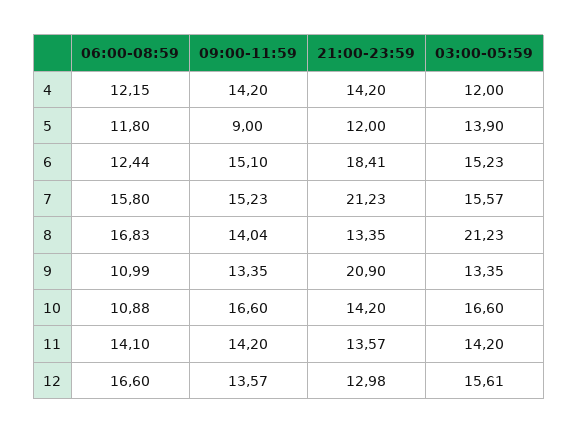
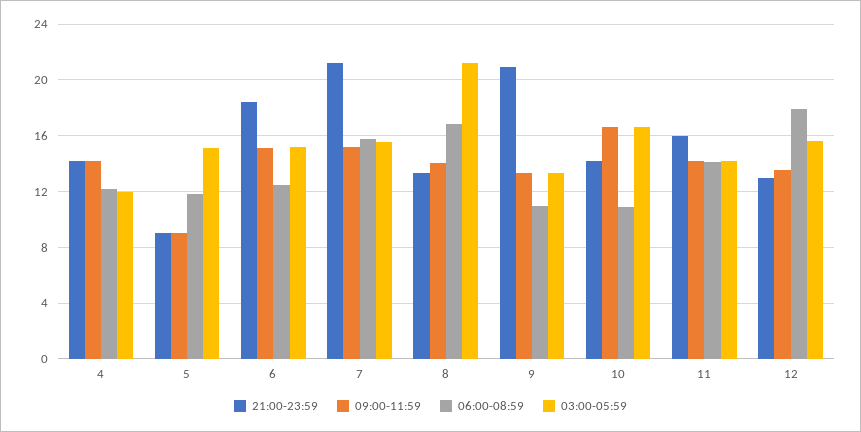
  {
    "06:00-08:59": {
      "4": 12.15,
      "5": 11.8,
      "6": 12.44,
      "7": 15.8,
      "8": 16.83,
      "9": 10.99,
      "10": 10.88,
      "11": 14.1,
-     "12": 16.6
+     "12": 18
    },
    "09:00-11:59": {
      "4": 14.2,
      "5": 9,
      "6": 15.1,
      "7": 15.23,
      "8": 14.04,
      "9": 13.35,
      "10": 16.6,
      "11": 14.2,
      "12": 13.57
    },
    "21:00-23:59": {
      "4": 14.2,
-     "5": 12,
+     "5": 9,
      "6": 18.41,
      "7": 21.23,
      "8": 13.35,
      "9": 20.9,
      "10": 14.2,
-     "11": 13.57,
+     "11": 16,
      "12": 12.98
    },
    "03:00-05:59": {
      "4": 12,
-     "5": 13.9,
+     "5": 15,
      "6": 15.23,
      "7": 15.57,
      "8": 21.23,
      "9": 13.35,
      "10": 16.6,
      "11": 14.2,
      "12": 15.61
    }
  }

